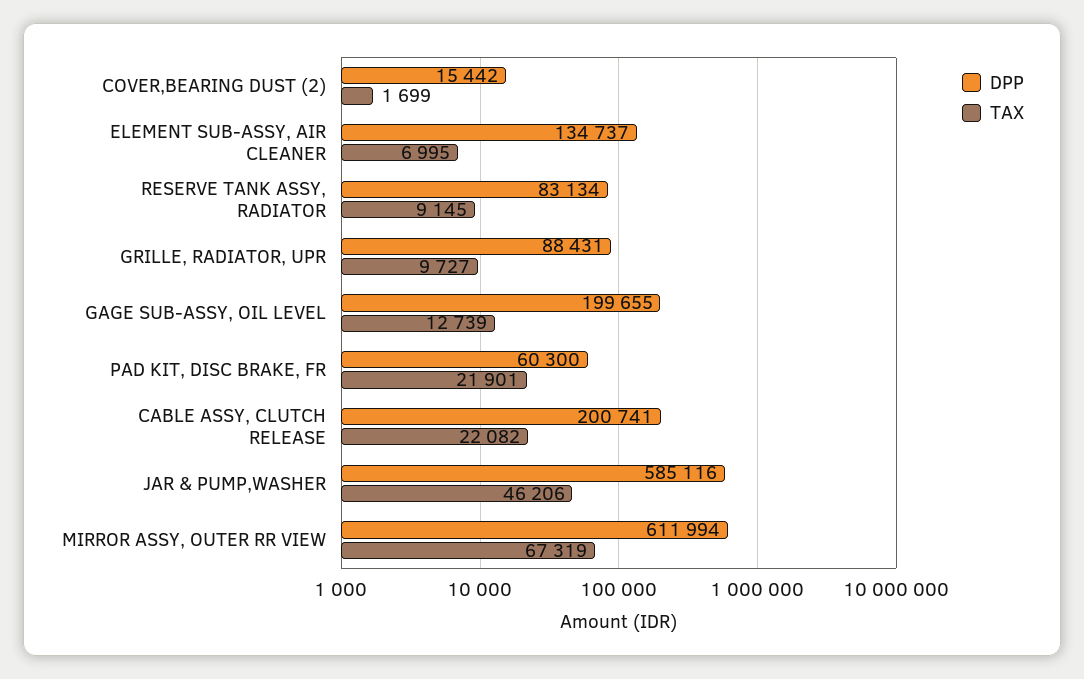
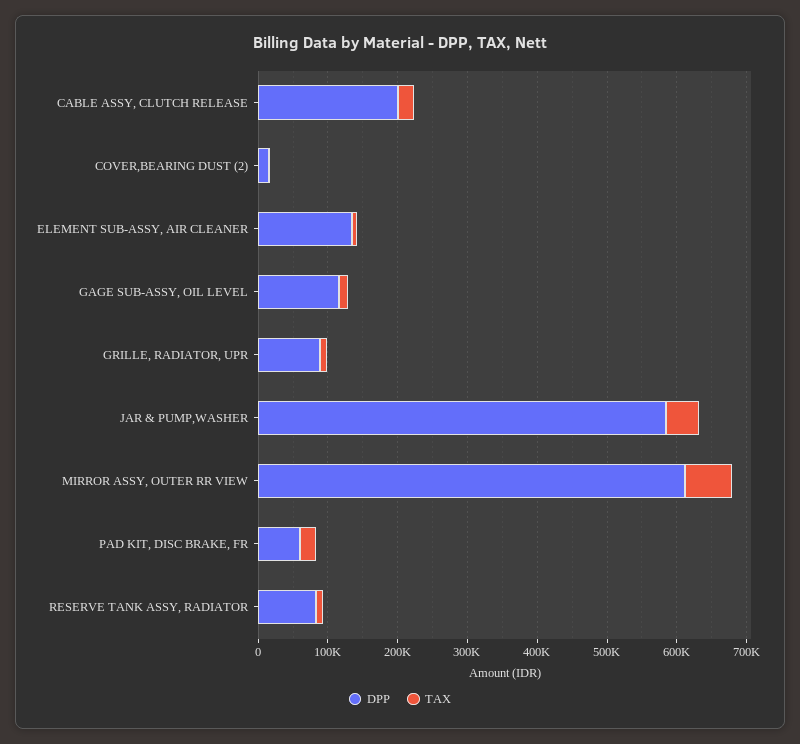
  {
    "DPP": {
      "COVER,BEARING DUST (2)": 15442,
      "ELEMENT SUB-ASSY, AIR CLEANER": 134737,
      "RESERVE TANK ASSY, RADIATOR": 83134,
      "GRILLE, RADIATOR, UPR": 88431,
-     "GAGE SUB-ASSY, OIL LEVEL": 199655,
+     "GAGE SUB-ASSY, OIL LEVEL": 120000,
      "PAD KIT, DISC BRAKE, FR": 60300,
      "CABLE ASSY, CLUTCH RELEASE": 200741,
      "JAR & PUMP,WASHER": 585116,
      "MIRROR ASSY, OUTER RR VIEW": 611994
    },
    "TAX": {
      "COVER,BEARING DUST (2)": 1699,
      "ELEMENT SUB-ASSY, AIR CLEANER": 6995,
      "RESERVE TANK ASSY, RADIATOR": 9145,
      "GRILLE, RADIATOR, UPR": 9727,
      "GAGE SUB-ASSY, OIL LEVEL": 12739,
      "PAD KIT, DISC BRAKE, FR": 21901,
      "CABLE ASSY, CLUTCH RELEASE": 22082,
      "JAR & PUMP,WASHER": 46206,
      "MIRROR ASSY, OUTER RR VIEW": 67319
    }
  }

